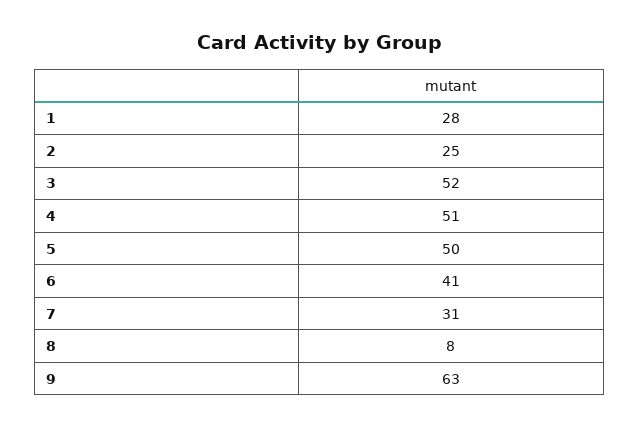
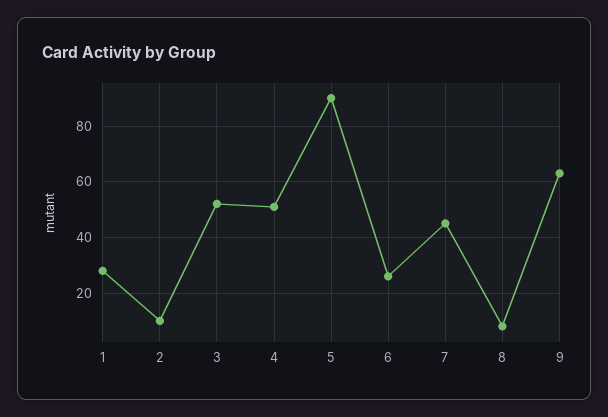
  {
    "1": 28,
-   "2": 25,
+   "2": 10,
    "3": 52,
    "4": 51,
-   "5": 50,
+   "5": 90,
-   "6": 41,
+   "6": 25,
-   "7": 31,
+   "7": 45,
    "8": 8,
    "9": 63
  }

